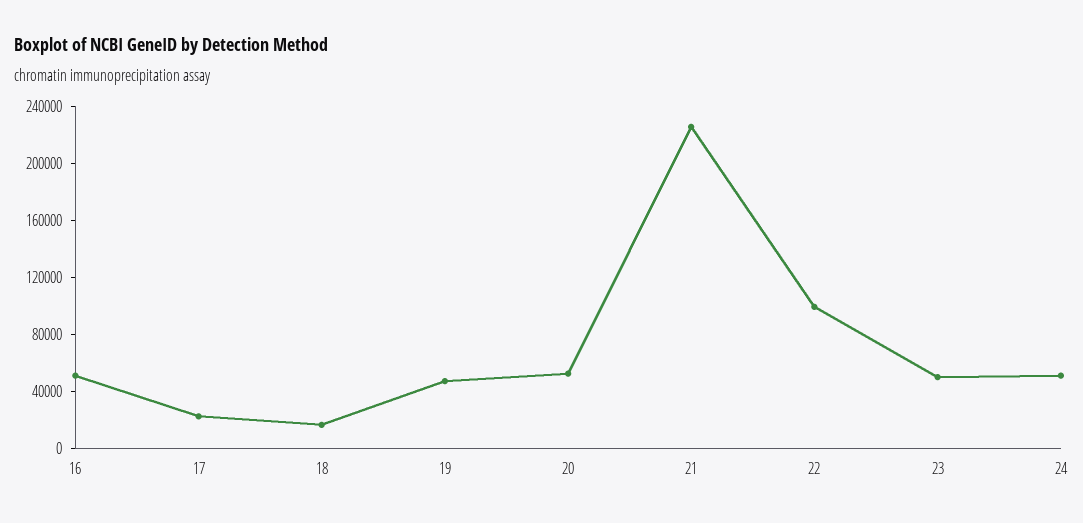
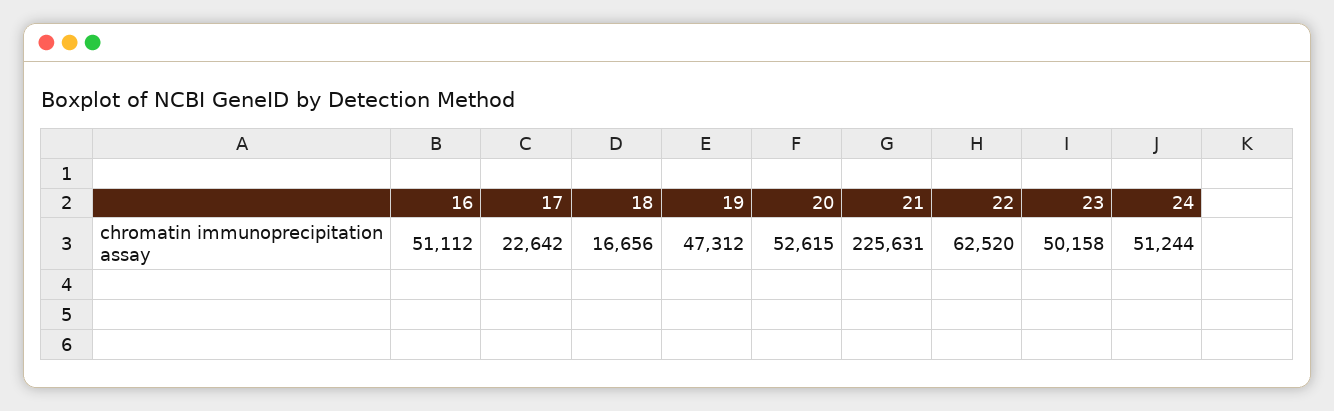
  {
    "16": 51112,
    "17": 22642,
    "18": 16656,
    "19": 47312,
    "20": 52615,
    "21": 225631,
-   "22": 100000,
+   "22": 62520,
    "23": 50158,
    "24": 51244
  }

